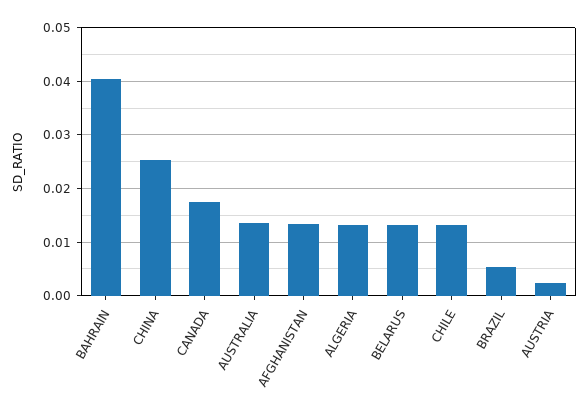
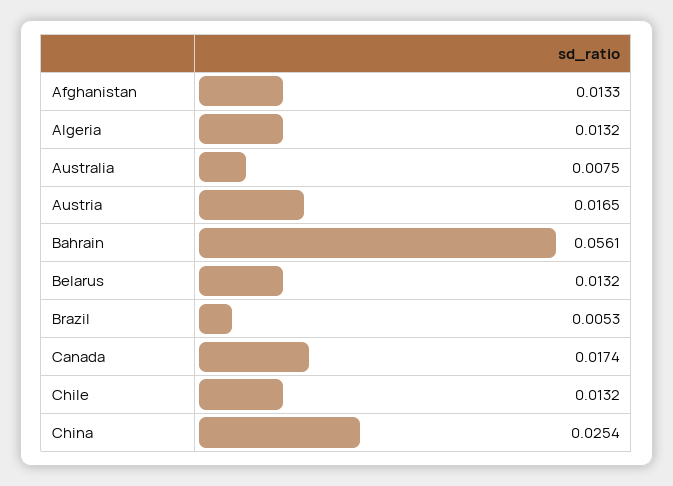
  {
-   "BAHRAIN": 0.04,
+   "BAHRAIN": 0.0561,
    "CHINA": 0.0254,
    "CANADA": 0.0174,
-   "AUSTRALIA": 0.014,
+   "AUSTRALIA": 0.0075,
    "AFGHANISTAN": 0.0133,
    "ALGERIA": 0.0132,
    "BELARUS": 0.0132,
    "CHILE": 0.0132,
    "BRAZIL": 0.0053,
-   "AUSTRIA": 0.002
+   "AUSTRIA": 0.0165
  }

